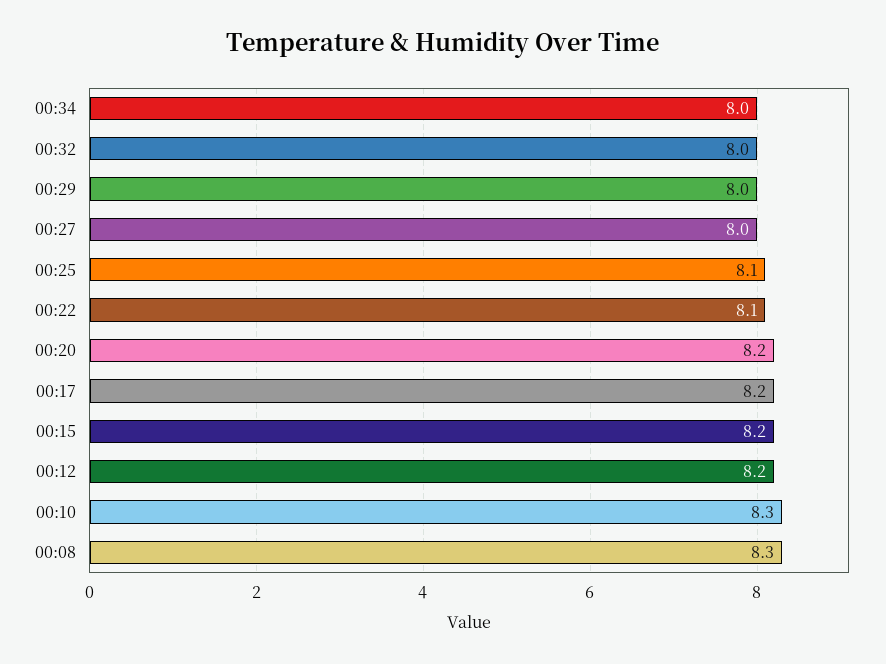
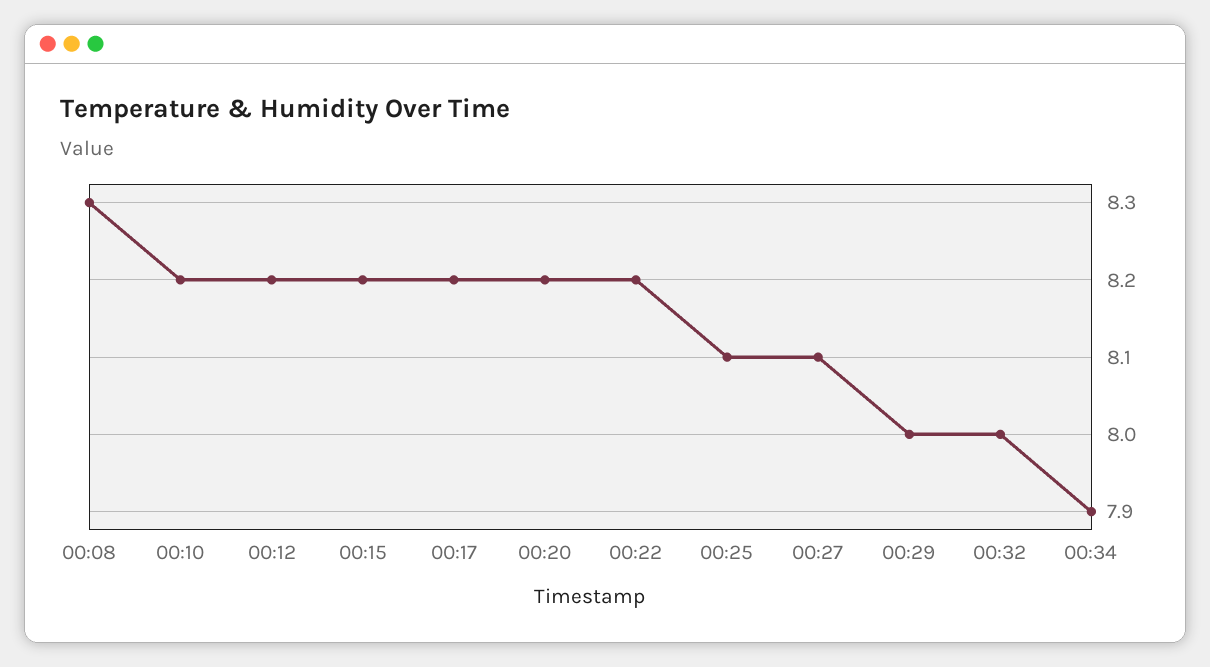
  {
-   "00:34": 8,
+   "00:34": 7.9,
    "00:32": 8,
    "00:29": 8,
-   "00:27": 8,
+   "00:27": 8.1,
    "00:25": 8.1,
-   "00:22": 8.1,
+   "00:22": 8.2,
    "00:20": 8.2,
    "00:17": 8.2,
    "00:15": 8.2,
    "00:12": 8.2,
-   "00:10": 8.3,
+   "00:10": 8.2,
    "00:08": 8.3
  }

